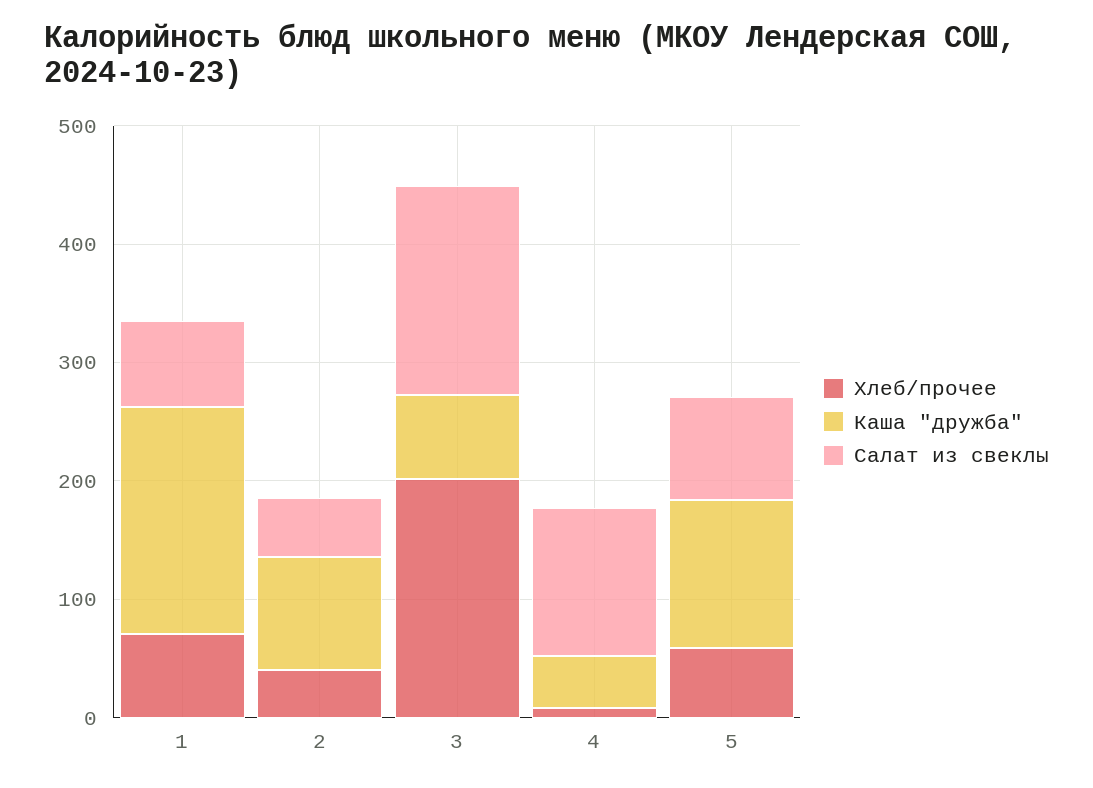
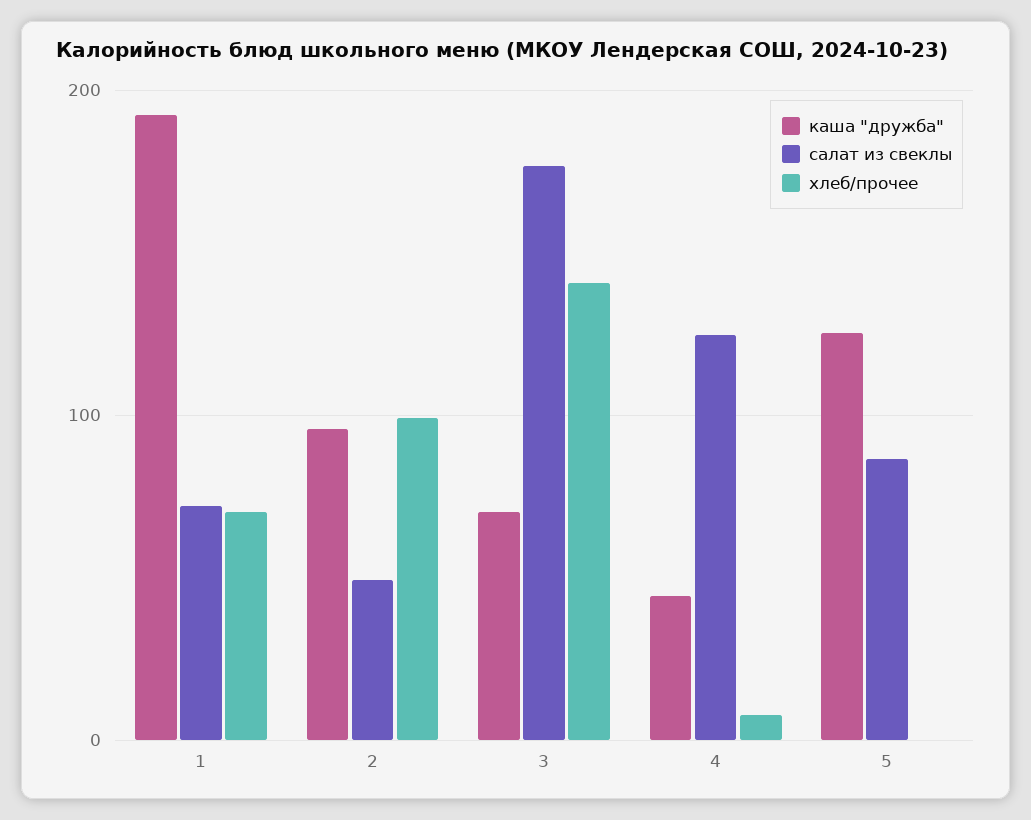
  {
    "Хлеб/прочее": {
      "1": 70,
-     "2": 40,
+     "2": 100,
-     "3": 200,
+     "3": 140,
      "4": 10,
-     "5": 60
+     "5": 0
    },
    "Каша \"дружба\"": {
      "1": 190,
      "2": 100,
      "3": 70,
      "4": 40,
      "5": 130
    },
    "Салат из свеклы": {
      "1": 70,
      "2": 50,
      "3": 180,
      "4": 120,
      "5": 90
    }
  }

